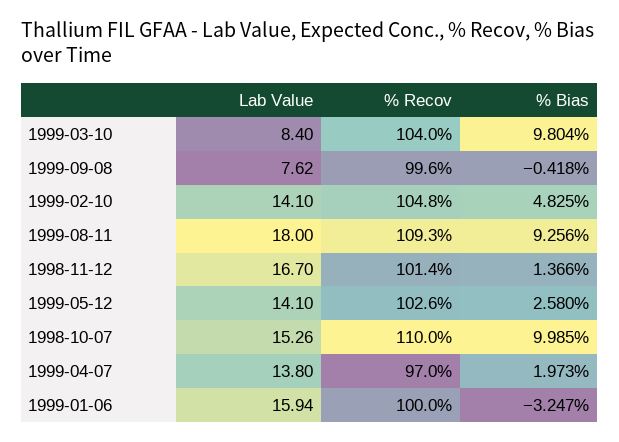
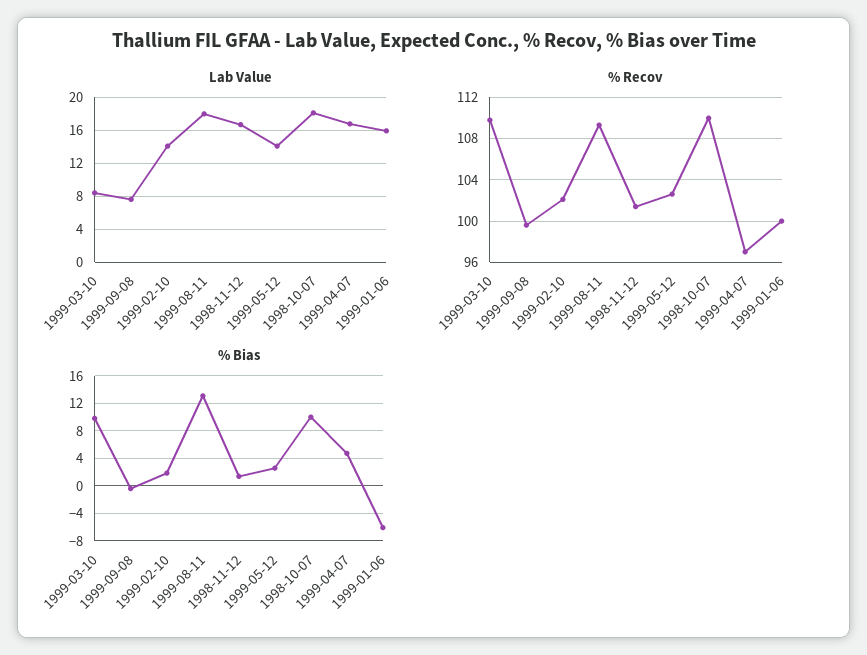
  {
    "Lab Value": {
      "1999-03-10": 8.4,
      "1999-09-08": 7.62,
      "1999-02-10": 14.1,
      "1999-08-11": 18,
      "1998-11-12": 16.7,
      "1999-05-12": 14.1,
-     "1998-10-07": 15.26,
+     "1998-10-07": 18,
-     "1999-04-07": 13.8,
+     "1999-04-07": 17,
      "1999-01-06": 15.94
    },
    "% Recov": {
-     "1999-03-10": 104,
+     "1999-03-10": 110,
      "1999-09-08": 99.6,
-     "1999-02-10": 104.8,
+     "1999-02-10": 102,
      "1999-08-11": 109.3,
      "1998-11-12": 101.4,
      "1999-05-12": 102.6,
      "1998-10-07": 110,
      "1999-04-07": 97,
      "1999-01-06": 100
    },
    "% Bias": {
      "1999-03-10": 9.804,
      "1999-09-08": -0.418,
-     "1999-02-10": 4.825,
+     "1999-02-10": 2,
-     "1999-08-11": 9.256,
+     "1999-08-11": 13,
      "1998-11-12": 1.366,
      "1999-05-12": 2.58,
      "1998-10-07": 9.985,
-     "1999-04-07": 1.973,
+     "1999-04-07": 5,
-     "1999-01-06": -3.247
+     "1999-01-06": -6
    }
  }

